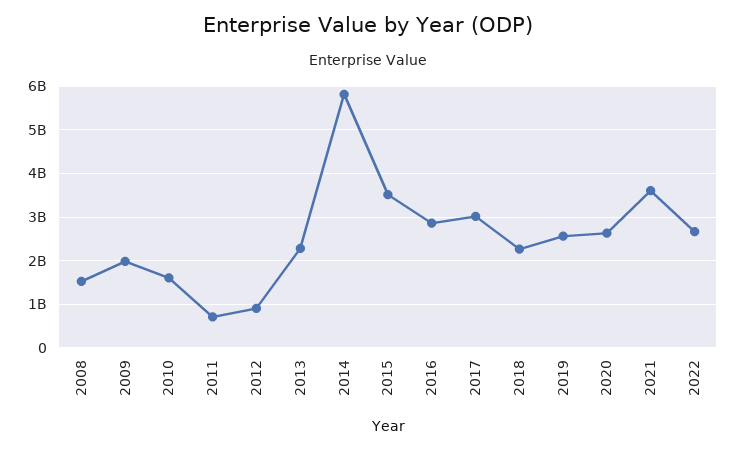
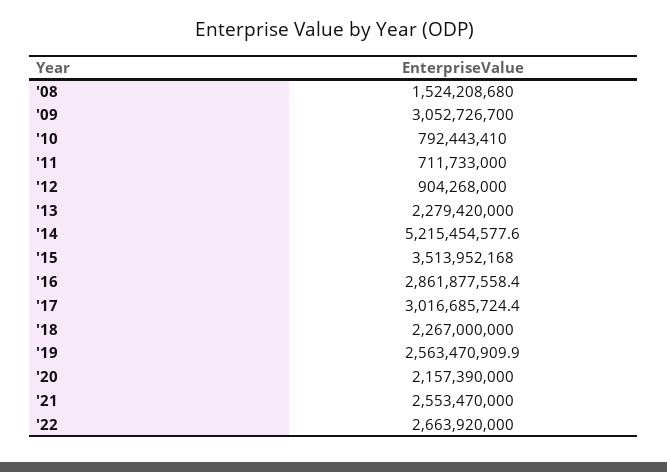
  {
    "2008": 1524208680,
-   "2009": 2000000000,
+   "2009": 3052726700,
-   "2010": 1600000000,
+   "2010": 792443410,
    "2011": 711733000,
    "2012": 904268000,
    "2013": 2279420000,
-   "2014": 5800000000,
+   "2014": 5215454577.6,
    "2015": 3513952168,
    "2016": 2861877558.4,
    "2017": 3016685724.4,
    "2018": 2267000000,
    "2019": 2563470909.9,
-   "2020": 2600000000,
+   "2020": 2157390000,
-   "2021": 3600000000,
+   "2021": 2553470000,
    "2022": 2663920000
  }

